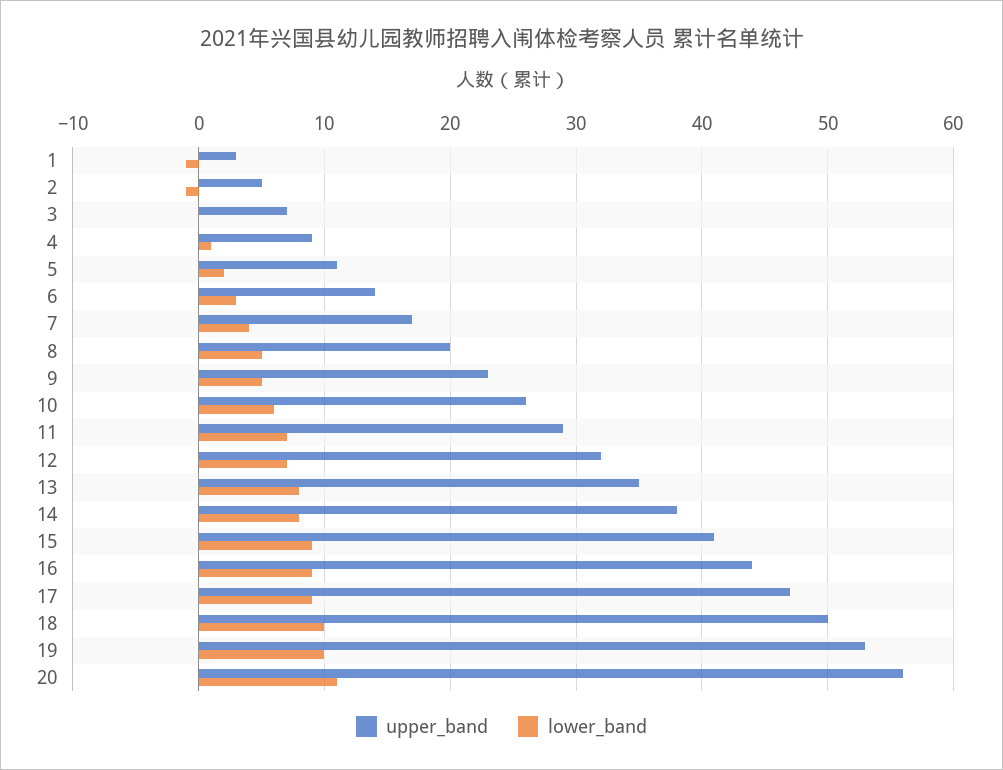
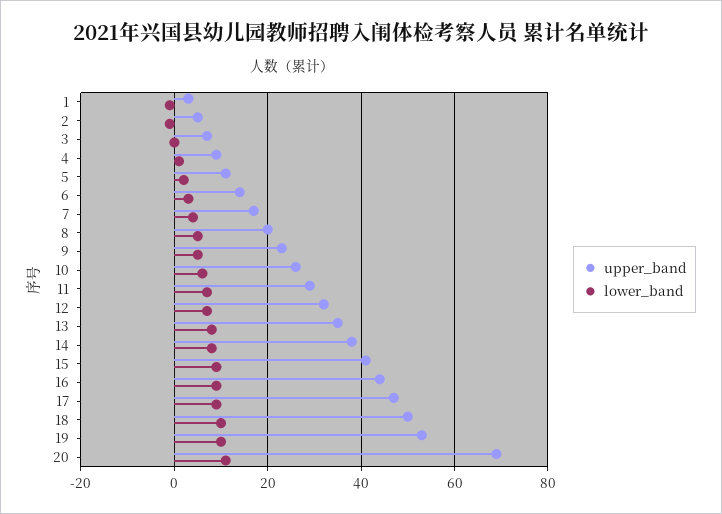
  {
    "upper_band": {
      "1": 3,
      "2": 5,
      "3": 7,
      "4": 9,
      "5": 11,
      "6": 14,
      "7": 17,
      "8": 20,
      "9": 23,
      "10": 26,
      "11": 29,
      "12": 32,
      "13": 35,
      "14": 38,
      "15": 41,
      "16": 44,
      "17": 47,
      "18": 50,
      "19": 53,
-     "20": 56
+     "20": 70
    },
    "lower_band": {
      "1": -1,
      "2": -1,
      "3": 0,
      "4": 1,
      "5": 2,
      "6": 3,
      "7": 4,
      "8": 5,
      "9": 5,
      "10": 6,
      "11": 7,
      "12": 7,
      "13": 8,
      "14": 8,
      "15": 9,
      "16": 9,
      "17": 9,
      "18": 10,
      "19": 10,
      "20": 11
    }
  }

